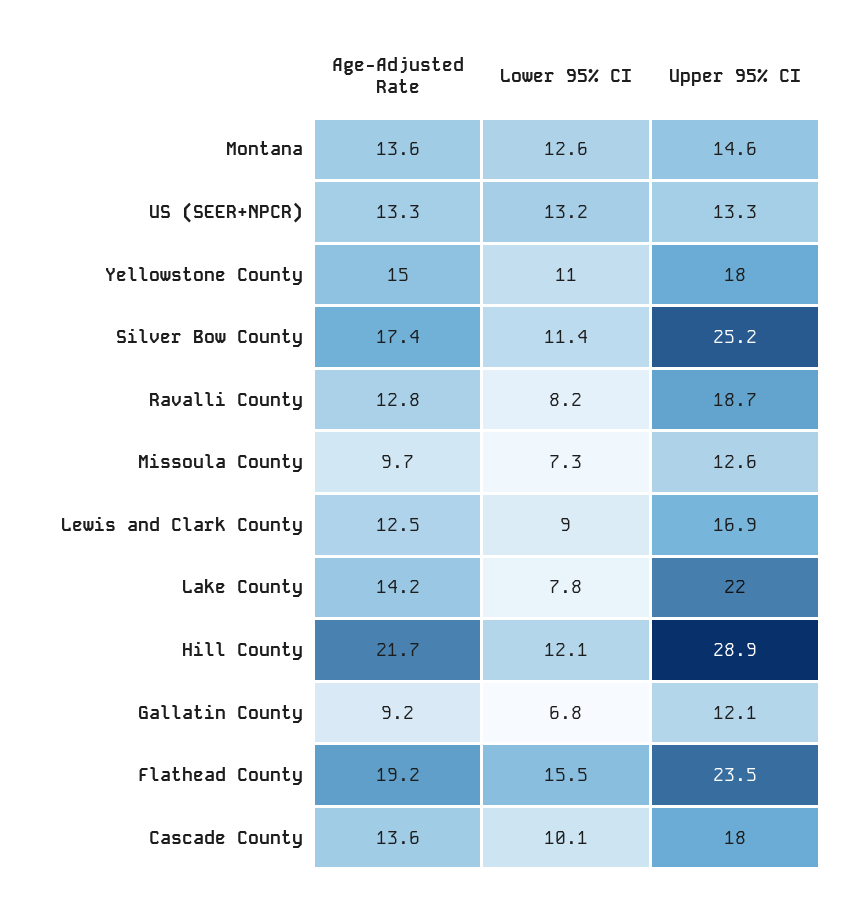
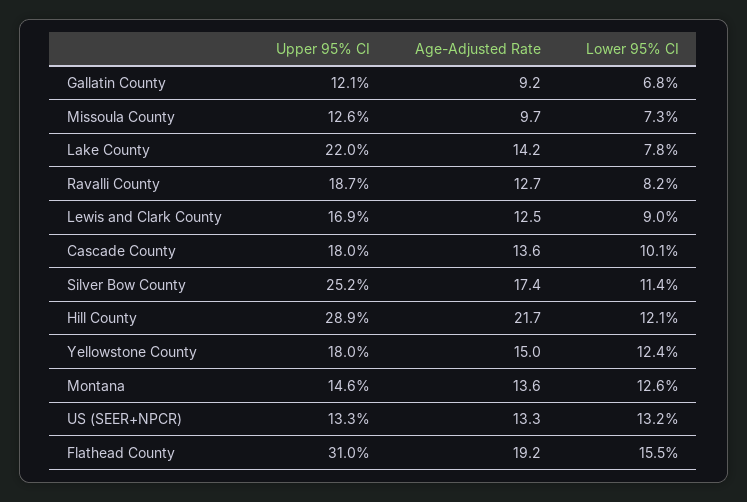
  {
    "Age-Adjusted Rate": {
      "Montana": 13.6,
      "US (SEER+NPCR)": 13.3,
      "Yellowstone County": 15,
      "Silver Bow County": 17.4,
-     "Ravalli County": 12.8,
+     "Ravalli County": 12.7,
      "Missoula County": 9.7,
      "Lewis and Clark County": 12.5,
      "Lake County": 14.2,
      "Hill County": 21.7,
      "Gallatin County": 9.2,
      "Flathead County": 19.2,
      "Cascade County": 13.6
    },
    "Lower 95% CI": {
      "Montana": 12.6,
      "US (SEER+NPCR)": 13.2,
-     "Yellowstone County": 11,
+     "Yellowstone County": 12.4,
      "Silver Bow County": 11.4,
      "Ravalli County": 8.2,
      "Missoula County": 7.3,
      "Lewis and Clark County": 9,
      "Lake County": 7.8,
      "Hill County": 12.1,
      "Gallatin County": 6.8,
      "Flathead County": 15.5,
      "Cascade County": 10.1
    },
    "Upper 95% CI": {
      "Montana": 14.6,
      "US (SEER+NPCR)": 13.3,
      "Yellowstone County": 18,
      "Silver Bow County": 25.2,
      "Ravalli County": 18.7,
      "Missoula County": 12.6,
      "Lewis and Clark County": 16.9,
      "Lake County": 22,
      "Hill County": 28.9,
      "Gallatin County": 12.1,
-     "Flathead County": 23.5,
+     "Flathead County": 31,
      "Cascade County": 18
    }
  }

